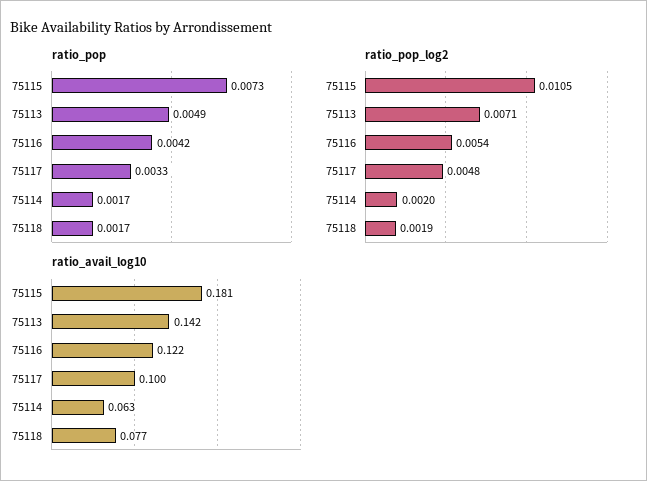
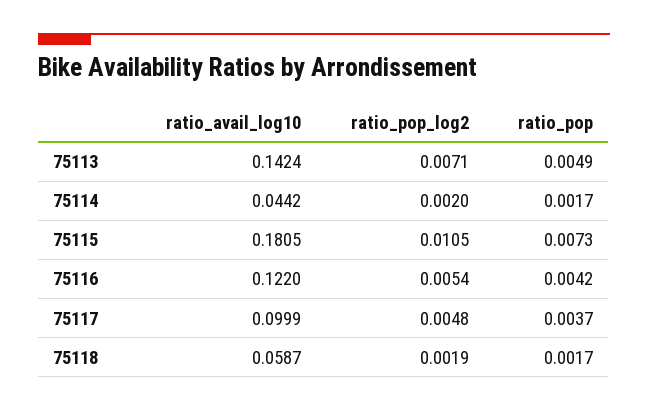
  {
    "ratio_pop": {
      "75115": 0.0073,
      "75113": 0.0049,
      "75116": 0.0042,
-     "75117": 0.0033,
+     "75117": 0.0037,
      "75114": 0.0017,
      "75118": 0.0017
    },
    "ratio_pop_log2": {
      "75115": 0.0105,
      "75113": 0.0071,
      "75116": 0.0054,
      "75117": 0.0048,
      "75114": 0.002,
      "75118": 0.0019
    },
    "ratio_avail_log10": {
      "75115": 0.1805,
      "75113": 0.1424,
      "75116": 0.122,
      "75117": 0.0999,
-     "75114": 0.063,
+     "75114": 0.0442,
-     "75118": 0.077
+     "75118": 0.0587
    }
  }

